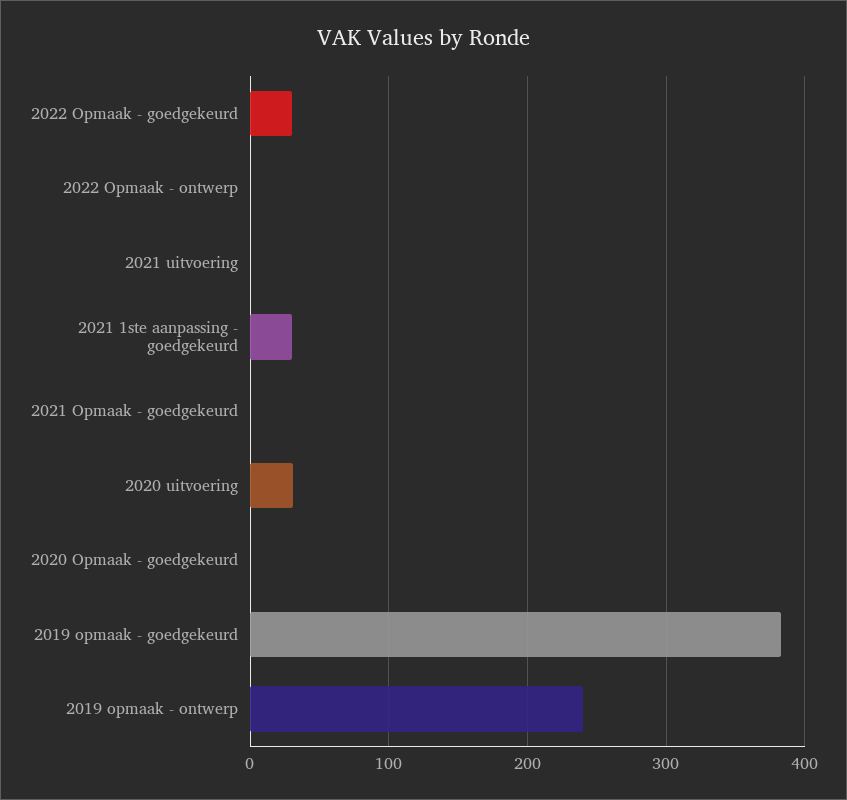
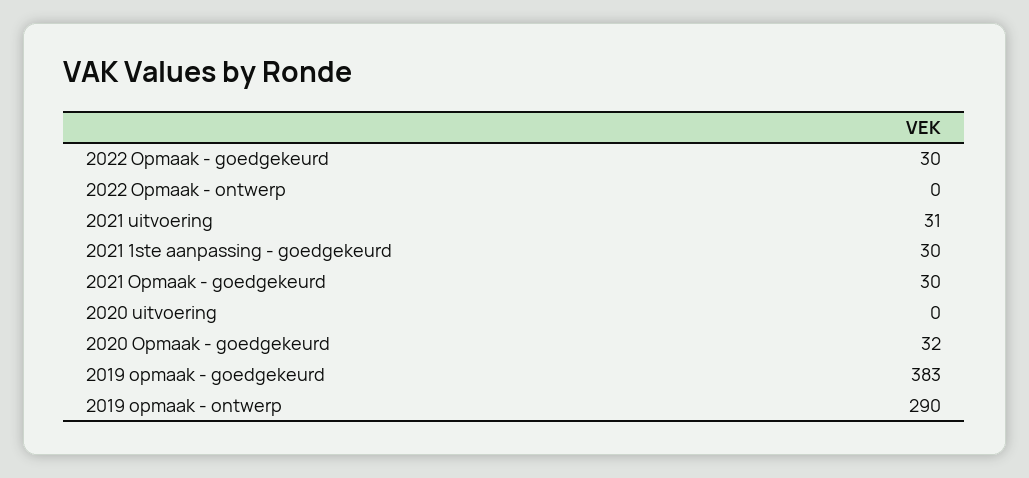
  {
    "2022 Opmaak - goedgekeurd": 30,
    "2022 Opmaak - ontwerp": 0,
-   "2021 uitvoering": 0,
+   "2021 uitvoering": 31,
    "2021 1ste aanpassing - goedgekeurd": 30,
-   "2021 Opmaak - goedgekeurd": 0,
+   "2021 Opmaak - goedgekeurd": 30,
-   "2020 uitvoering": 30,
+   "2020 uitvoering": 0,
-   "2020 Opmaak - goedgekeurd": 0,
+   "2020 Opmaak - goedgekeurd": 32,
    "2019 opmaak - goedgekeurd": 383,
-   "2019 opmaak - ontwerp": 240
+   "2019 opmaak - ontwerp": 290
  }

